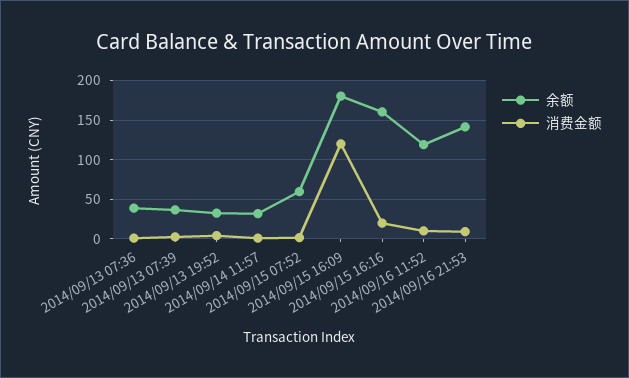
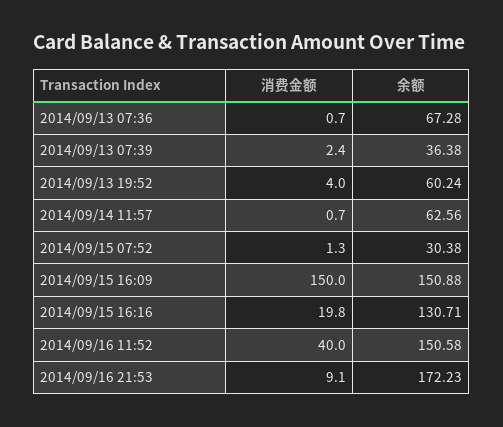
  {
    "余额": {
-     "2014/09/13 07:36": 40,
+     "2014/09/13 07:36": 67.28,
      "2014/09/13 07:39": 36.38,
-     "2014/09/13 19:52": 30,
+     "2014/09/13 19:52": 60.24,
-     "2014/09/14 11:57": 30,
+     "2014/09/14 11:57": 62.56,
-     "2014/09/15 07:52": 60,
+     "2014/09/15 07:52": 30.38,
-     "2014/09/15 16:09": 180,
+     "2014/09/15 16:09": 150.88,
-     "2014/09/15 16:16": 160,
+     "2014/09/15 16:16": 130.71,
-     "2014/09/16 11:52": 120,
+     "2014/09/16 11:52": 150.58,
-     "2014/09/16 21:53": 140
+     "2014/09/16 21:53": 172.23
    },
    "消费金额": {
      "2014/09/13 07:36": 0.7,
      "2014/09/13 07:39": 2.4,
      "2014/09/13 19:52": 4,
      "2014/09/14 11:57": 0.7,
      "2014/09/15 07:52": 1.3,
-     "2014/09/15 16:09": 120,
+     "2014/09/15 16:09": 150,
      "2014/09/15 16:16": 19.8,
-     "2014/09/16 11:52": 10,
+     "2014/09/16 11:52": 40,
      "2014/09/16 21:53": 9.1
    }
  }

